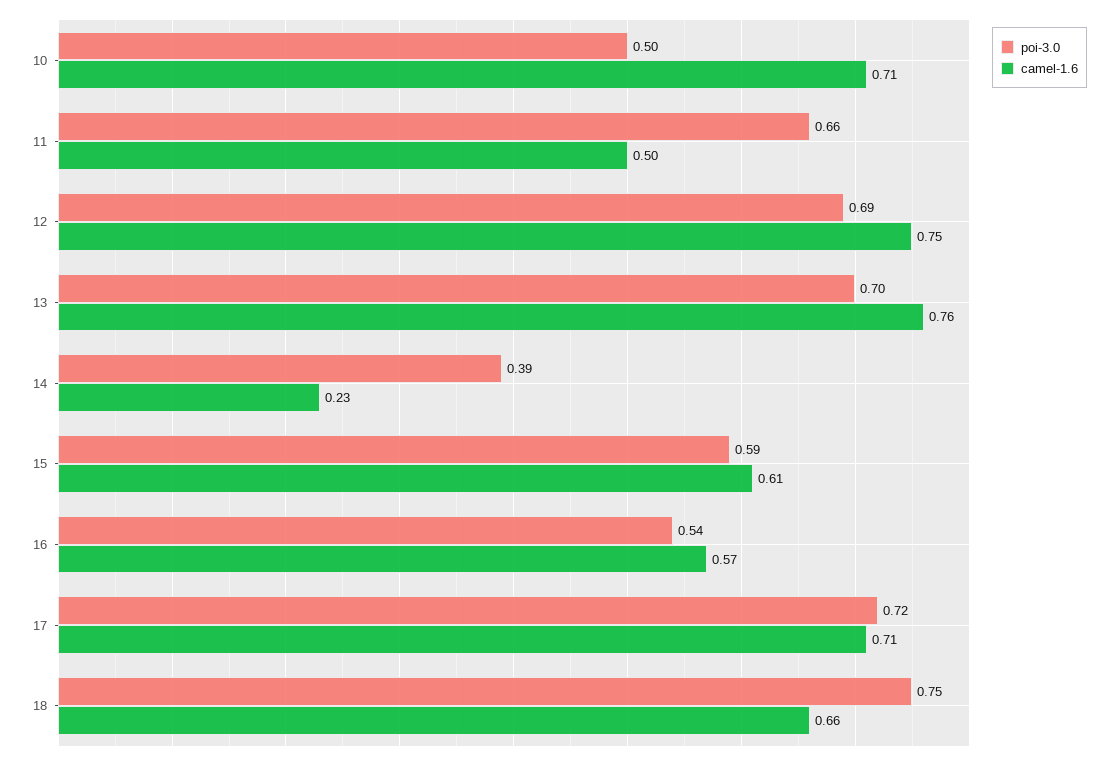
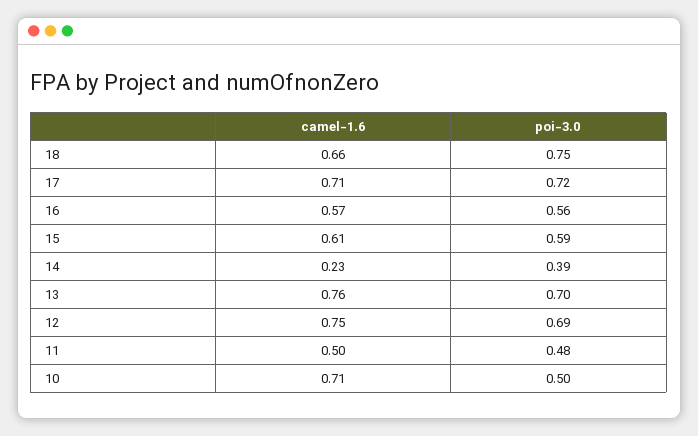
  {
    "poi-3.0": {
      "10": 0.5,
-     "11": 0.66,
+     "11": 0.48,
      "12": 0.69,
      "13": 0.7,
      "14": 0.39,
      "15": 0.59,
-     "16": 0.54,
+     "16": 0.56,
      "17": 0.72,
      "18": 0.75
    },
    "camel-1.6": {
      "10": 0.71,
      "11": 0.5,
      "12": 0.75,
      "13": 0.76,
      "14": 0.23,
      "15": 0.61,
      "16": 0.57,
      "17": 0.71,
      "18": 0.66
    }
  }

